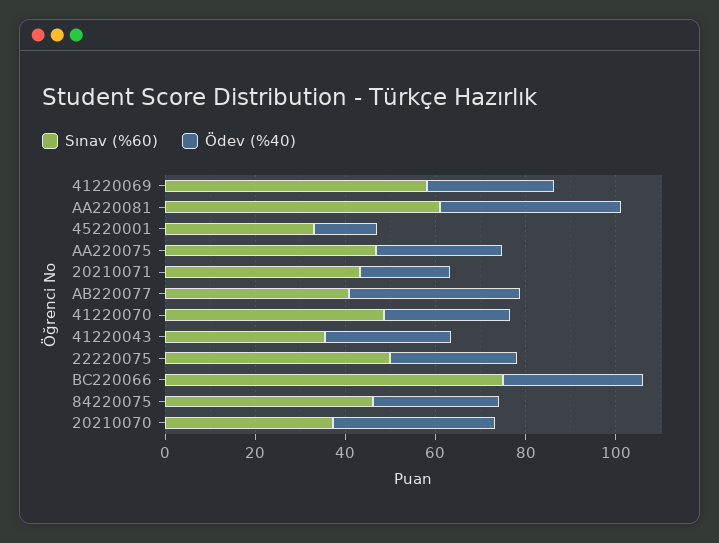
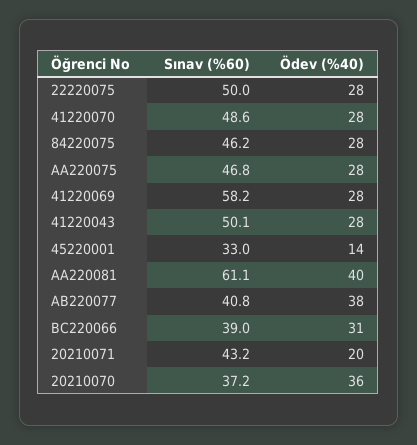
  {
    "Sınav (%60)": {
      "41220069": 58.2,
      "AA220081": 61.1,
      "45220001": 33,
      "AA220075": 46.8,
      "20210071": 43.2,
      "AB220077": 40.8,
      "41220070": 48.6,
-     "41220043": 35,
+     "41220043": 50.1,
      "22220075": 50,
-     "BC220066": 75,
+     "BC220066": 39,
      "84220075": 46.2,
      "20210070": 37.2
    },
    "Ödev (%40)": {
      "41220069": 28,
      "AA220081": 40,
      "45220001": 14,
      "AA220075": 28,
      "20210071": 20,
      "AB220077": 38,
      "41220070": 28,
      "41220043": 28,
      "22220075": 28,
      "BC220066": 31,
      "84220075": 28,
      "20210070": 36
    }
  }

